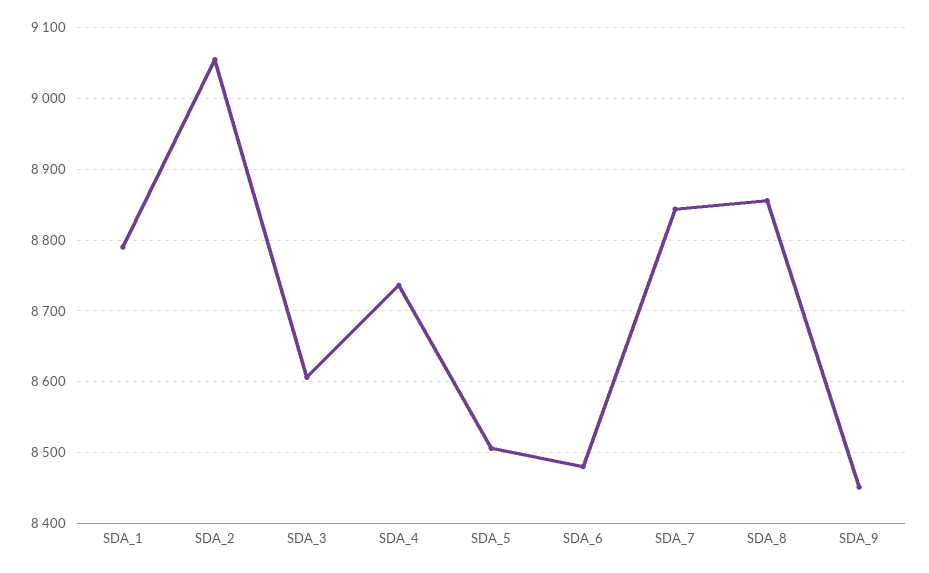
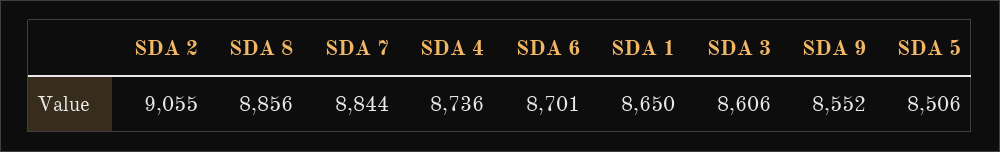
  {
-   "SDA_1": 8790,
+   "SDA_1": 8650,
    "SDA_2": 9055,
    "SDA_3": 8606,
    "SDA_4": 8736,
    "SDA_5": 8506,
-   "SDA_6": 8480,
+   "SDA_6": 8701,
    "SDA_7": 8844,
    "SDA_8": 8856,
-   "SDA_9": 8450
+   "SDA_9": 8552
  }

